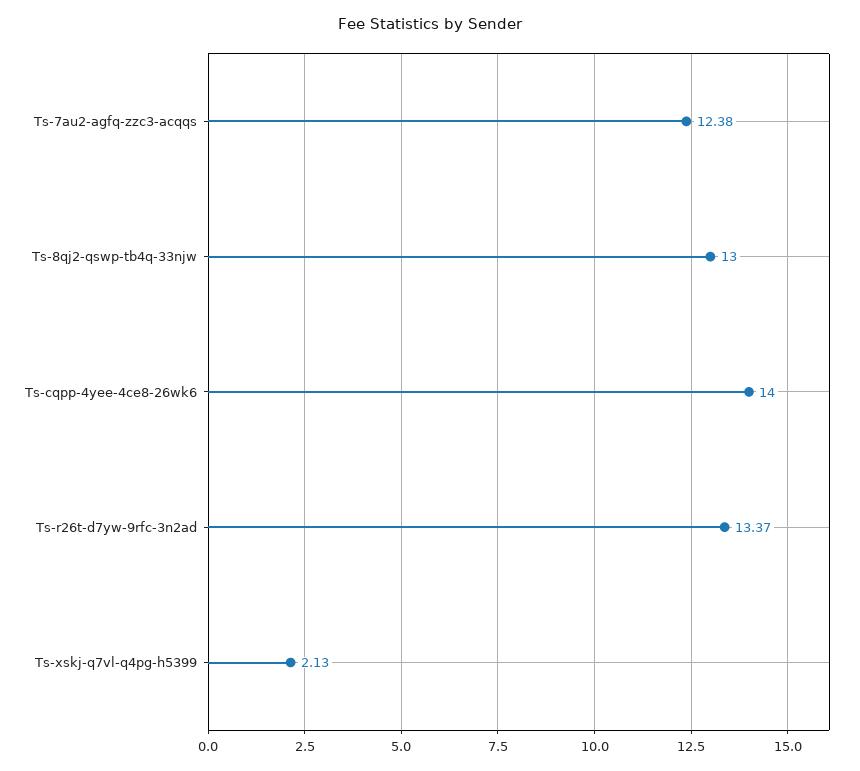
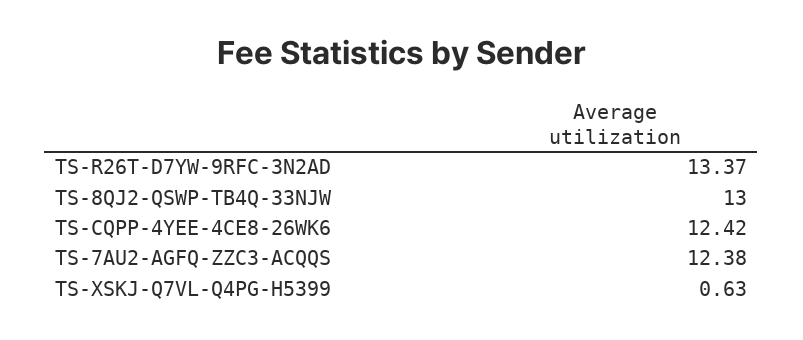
  {
    "Ts-7au2-agfq-zzc3-acqqs": 12.38,
    "Ts-8qj2-qswp-tb4q-33njw": 13,
-   "Ts-cqpp-4yee-4ce8-26wk6": 14,
+   "Ts-cqpp-4yee-4ce8-26wk6": 12.42,
    "Ts-r26t-d7yw-9rfc-3n2ad": 13.37,
-   "Ts-xskj-q7vl-q4pg-h5399": 2.13
+   "Ts-xskj-q7vl-q4pg-h5399": 0.63
  }

